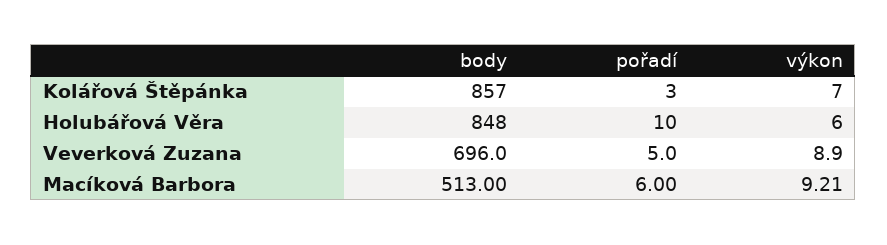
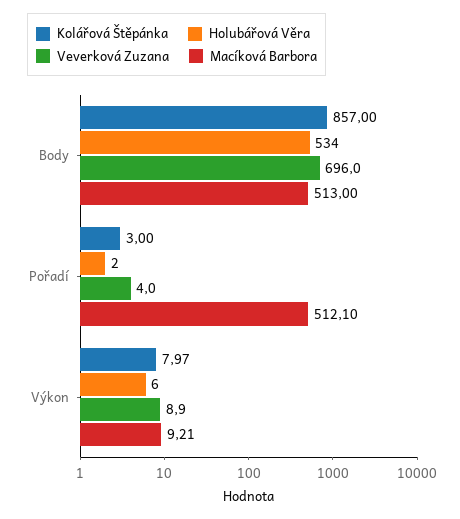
  {
    "Kolářová Štěpánka": {
      "body": 857,
      "pořadí": 3,
-     "výkon": 7
+     "výkon": 7.97
    },
    "Holubářová Věra": {
-     "body": 848,
+     "body": 534,
-     "pořadí": 10,
+     "pořadí": 2,
      "výkon": 6
    },
    "Veverková Zuzana": {
      "body": 696,
-     "pořadí": 5,
+     "pořadí": 4,
      "výkon": 8.9
    },
    "Macíková Barbora": {
      "body": 513,
-     "pořadí": 6,
+     "pořadí": 512.1,
      "výkon": 9.21
    }
  }

